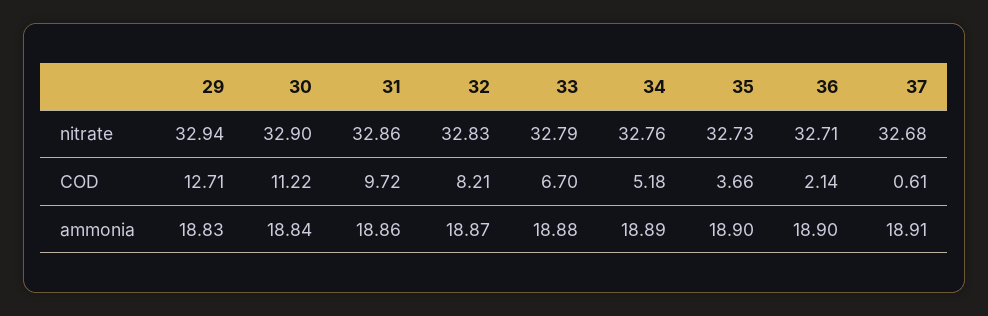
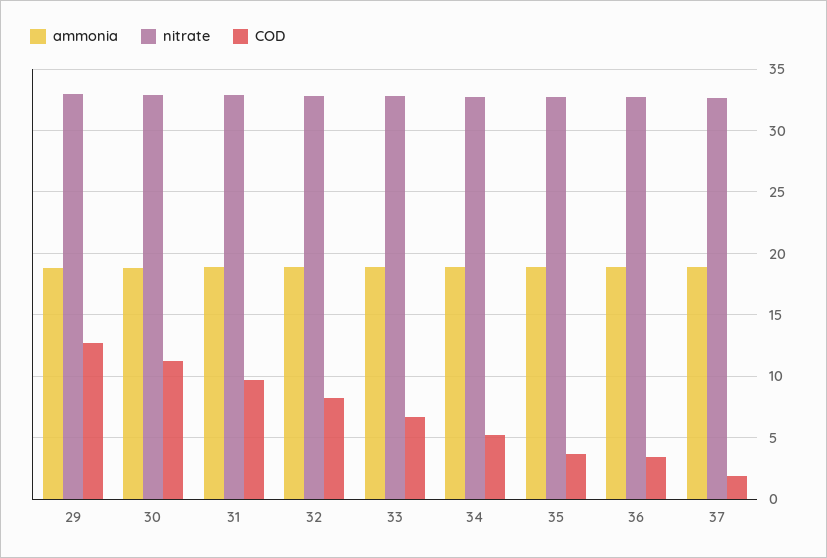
  {
    "nitrate": {
      "29": 32.94,
      "30": 32.9,
      "31": 32.86,
      "32": 32.83,
      "33": 32.79,
      "34": 32.76,
      "35": 32.73,
      "36": 32.71,
      "37": 32.68
    },
    "COD": {
      "29": 12.71,
      "30": 11.22,
      "31": 9.72,
      "32": 8.21,
      "33": 6.7,
      "34": 5.18,
      "35": 3.66,
-     "36": 2.14,
+     "36": 3.5,
-     "37": 0.61
+     "37": 2
    },
    "ammonia": {
      "29": 18.83,
      "30": 18.84,
      "31": 18.86,
      "32": 18.87,
      "33": 18.88,
      "34": 18.89,
      "35": 18.9,
      "36": 18.9,
      "37": 18.91
    }
  }

